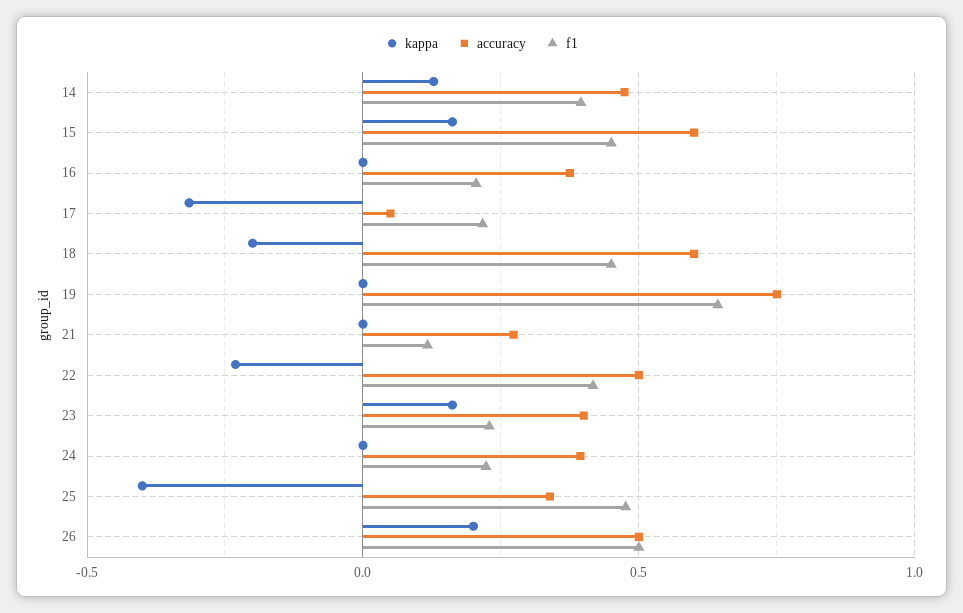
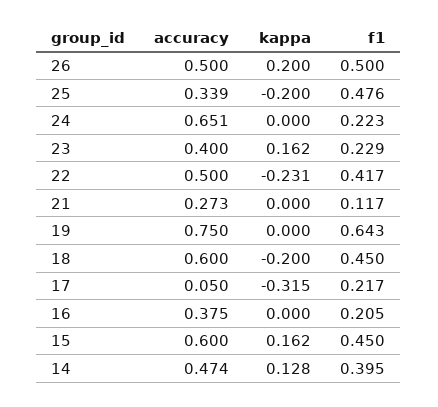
  {
    "kappa": {
      "14": 0.128,
      "15": 0.162,
      "16": 0,
      "17": -0.315,
      "18": -0.2,
      "19": 0,
      "21": 0,
      "22": -0.231,
      "23": 0.162,
      "24": 0,
-     "25": -0.4,
+     "25": -0.2,
      "26": 0.2
    },
    "accuracy": {
      "14": 0.474,
      "15": 0.6,
      "16": 0.375,
      "17": 0.05,
      "18": 0.6,
      "19": 0.75,
      "21": 0.273,
      "22": 0.5,
      "23": 0.4,
-     "24": 0.4,
+     "24": 0.651,
      "25": 0.339,
      "26": 0.5
    },
    "f1": {
      "14": 0.395,
      "15": 0.45,
      "16": 0.205,
      "17": 0.217,
      "18": 0.45,
      "19": 0.643,
      "21": 0.117,
      "22": 0.417,
      "23": 0.229,
      "24": 0.223,
      "25": 0.476,
      "26": 0.5
    }
  }

